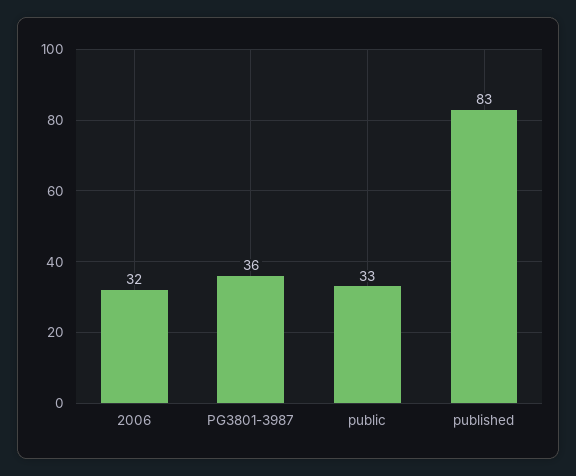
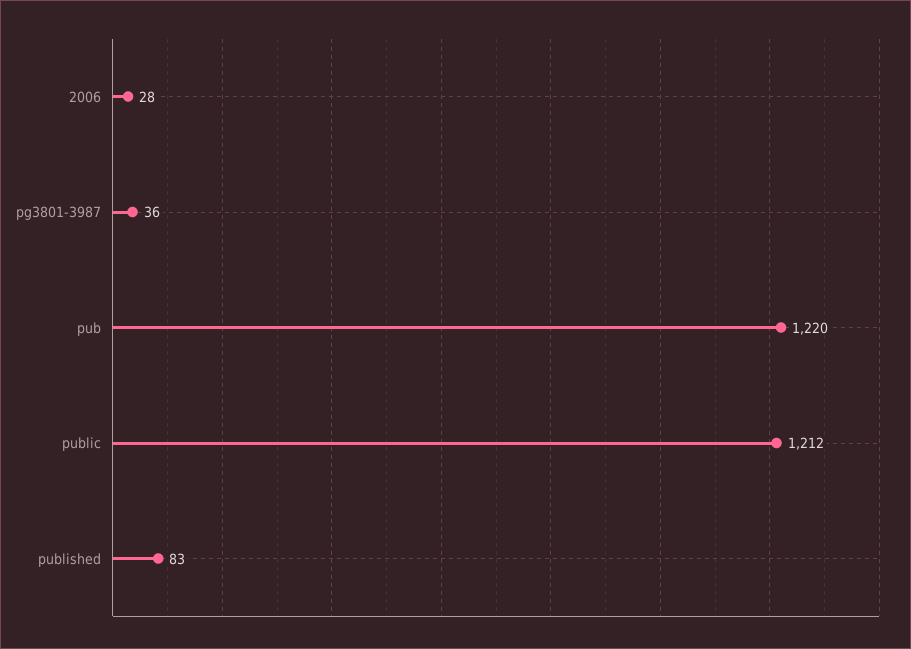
  {
-   "2006": 32,
+   "2006": 28,
    "PG3801-3987": 36,
-   "public": 33,
+   "public": 1212,
-   "published": 83
+   "published": 83,
+   "pub": 1220
  }

